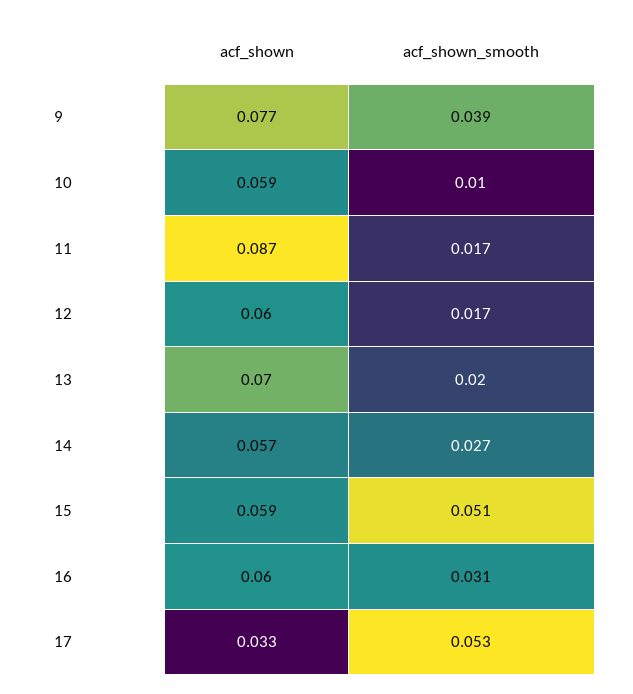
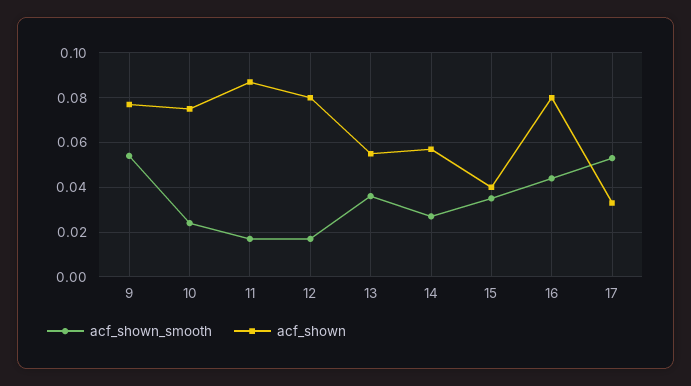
  {
    "acf_shown": {
      "9": 0.077,
-     "10": 0.059,
+     "10": 0.075,
      "11": 0.087,
-     "12": 0.06,
+     "12": 0.08,
-     "13": 0.07,
+     "13": 0.055,
      "14": 0.057,
-     "15": 0.059,
+     "15": 0.04,
-     "16": 0.06,
+     "16": 0.08,
      "17": 0.033
    },
    "acf_shown_smooth": {
-     "9": 0.039,
+     "9": 0.055,
-     "10": 0.01,
+     "10": 0.025,
      "11": 0.017,
      "12": 0.017,
-     "13": 0.02,
+     "13": 0.035,
      "14": 0.027,
-     "15": 0.051,
+     "15": 0.035,
-     "16": 0.031,
+     "16": 0.045,
      "17": 0.053
    }
  }

